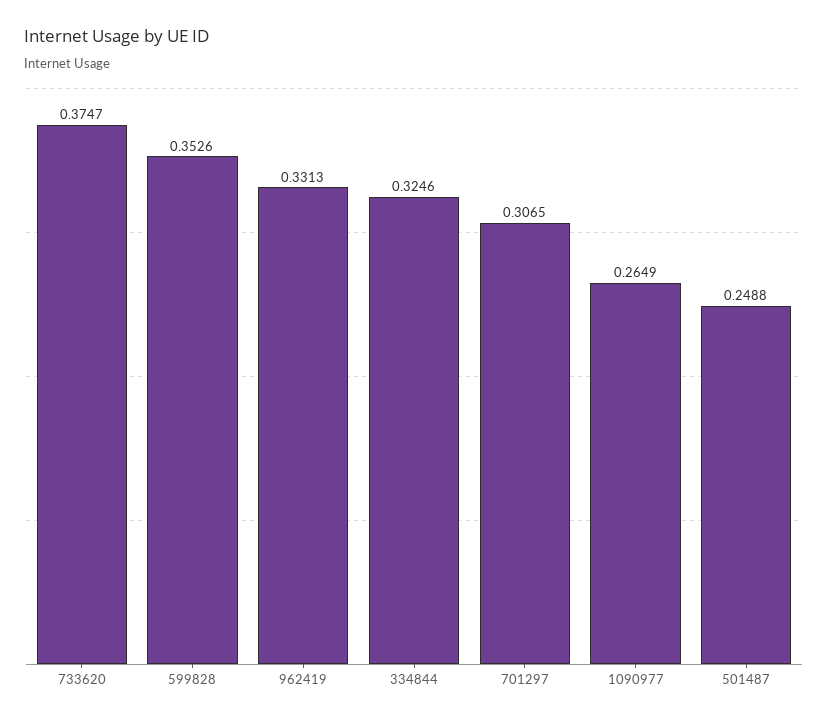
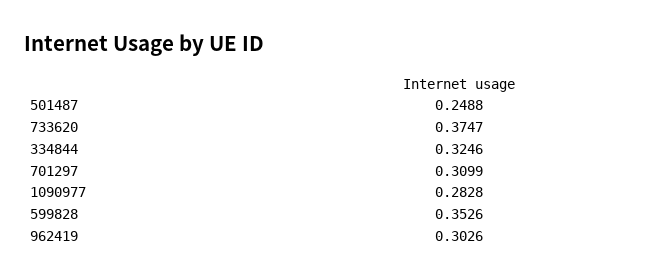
  {
    "733620": 0.3747,
    "599828": 0.3526,
-   "962419": 0.3313,
+   "962419": 0.3026,
    "334844": 0.3246,
-   "701297": 0.3065,
+   "701297": 0.3099,
-   "1090977": 0.2649,
+   "1090977": 0.2828,
    "501487": 0.2488
  }

